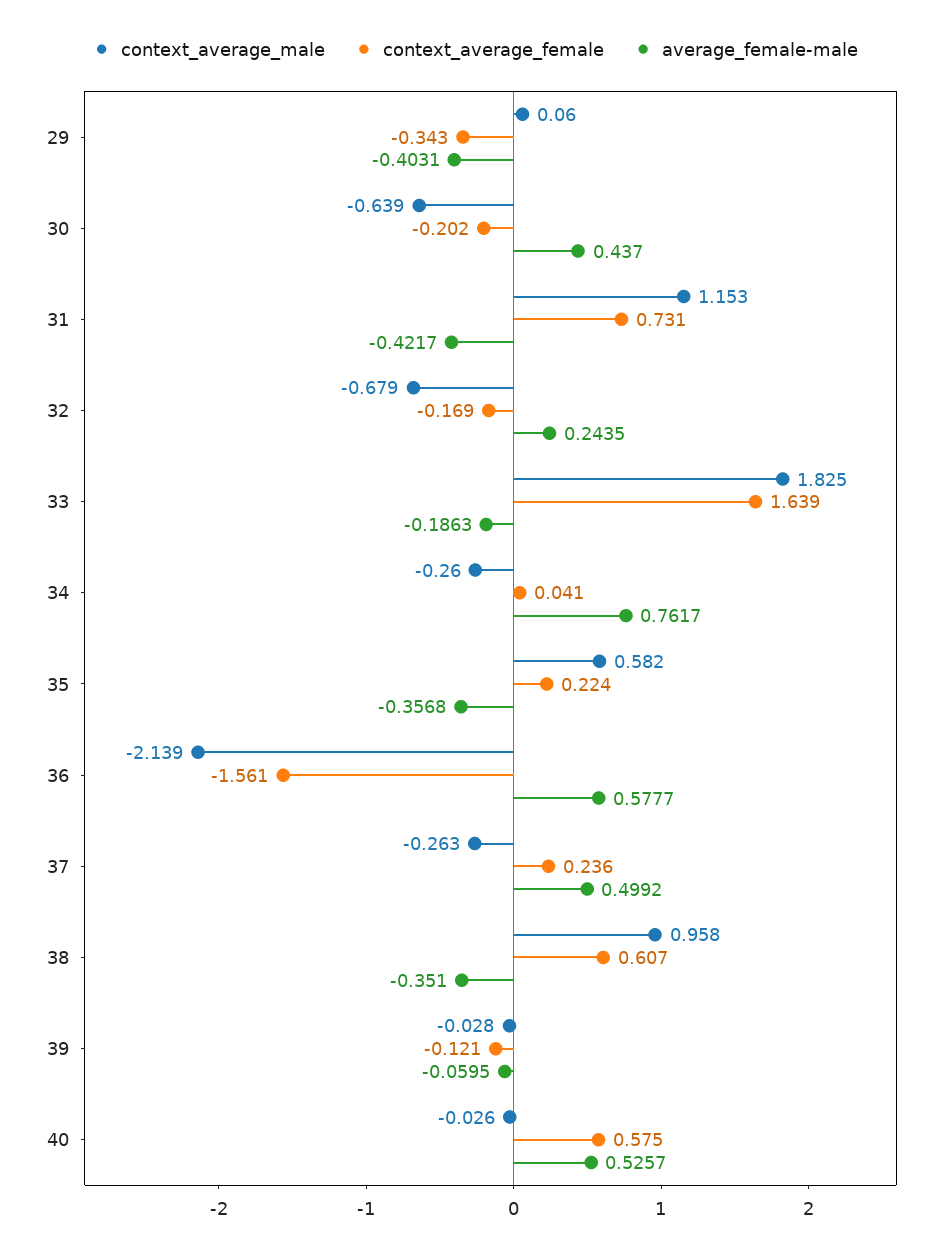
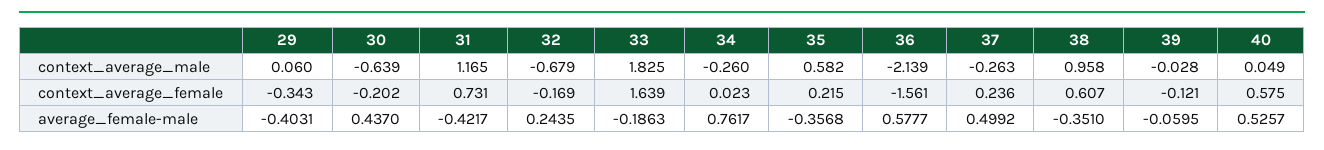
  {
    "context_average_male": {
      "29": 0.06,
      "30": -0.639,
-     "31": 1.153,
+     "31": 1.165,
      "32": -0.679,
      "33": 1.825,
      "34": -0.26,
      "35": 0.582,
      "36": -2.139,
      "37": -0.263,
      "38": 0.958,
      "39": -0.028,
-     "40": -0.026
+     "40": 0.049
    },
    "context_average_female": {
      "29": -0.343,
      "30": -0.202,
      "31": 0.731,
      "32": -0.169,
      "33": 1.639,
-     "34": 0.041,
+     "34": 0.023,
-     "35": 0.224,
+     "35": 0.215,
      "36": -1.561,
      "37": 0.236,
      "38": 0.607,
      "39": -0.121,
      "40": 0.575
    },
    "average_female-male": {
      "29": -0.4031,
      "30": 0.437,
      "31": -0.4217,
      "32": 0.2435,
      "33": -0.1863,
      "34": 0.7617,
      "35": -0.3568,
      "36": 0.5777,
      "37": 0.4992,
      "38": -0.351,
      "39": -0.0595,
      "40": 0.5257
    }
  }

